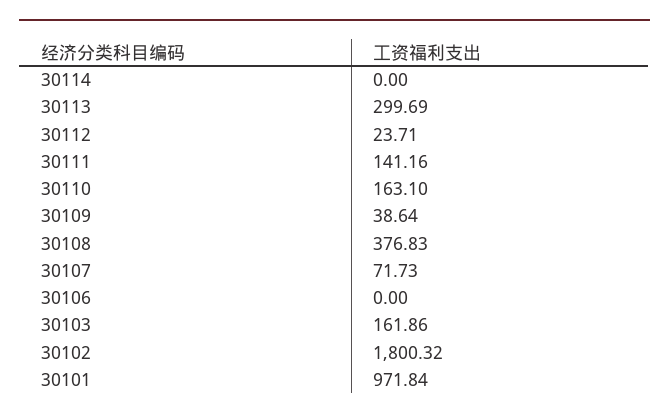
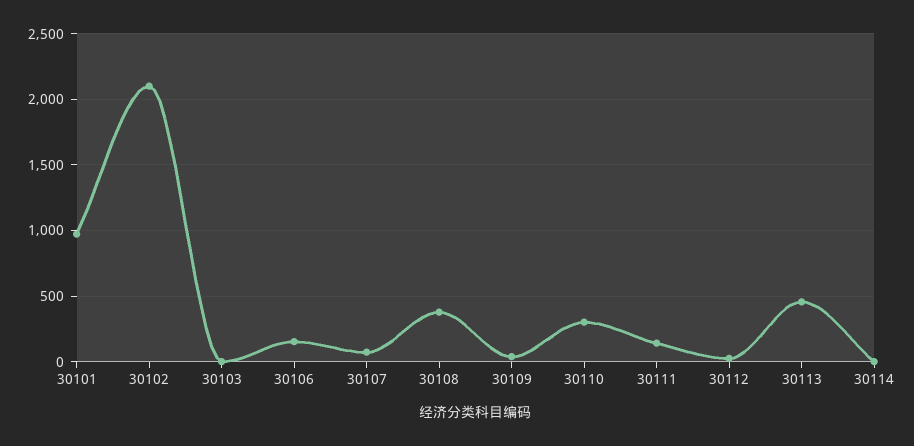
  {
    "30114": 0,
-   "30113": 299.69,
+   "30113": 450,
    "30112": 23.71,
    "30111": 141.16,
-   "30110": 163.1,
+   "30110": 300,
    "30109": 38.64,
    "30108": 376.83,
    "30107": 71.73,
-   "30106": 0,
+   "30106": 150,
-   "30103": 161.86,
+   "30103": 0,
-   "30102": 1800.32,
+   "30102": 2100,
    "30101": 971.84
  }

